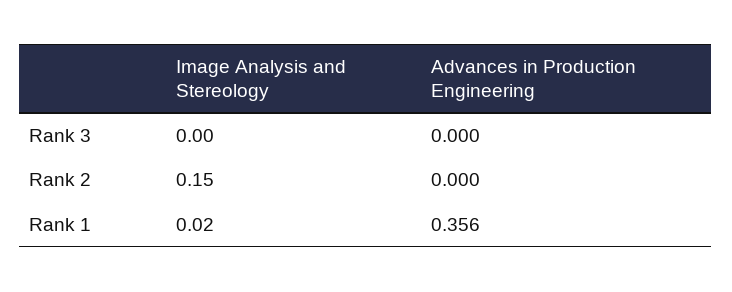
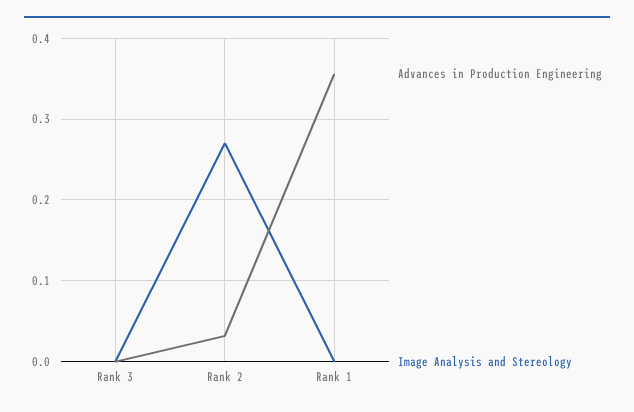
  {
    "Image Analysis and Stereology": {
      "Rank 3": 0,
-     "Rank 2": 0.15,
+     "Rank 2": 0.27,
-     "Rank 1": 0.02
+     "Rank 1": 0
    },
    "Advances in Production Engineering": {
      "Rank 3": 0,
-     "Rank 2": 0,
+     "Rank 2": 0.03,
      "Rank 1": 0.356
    }
  }

